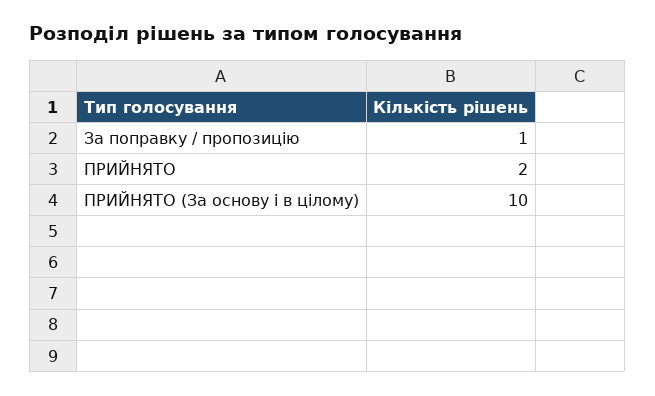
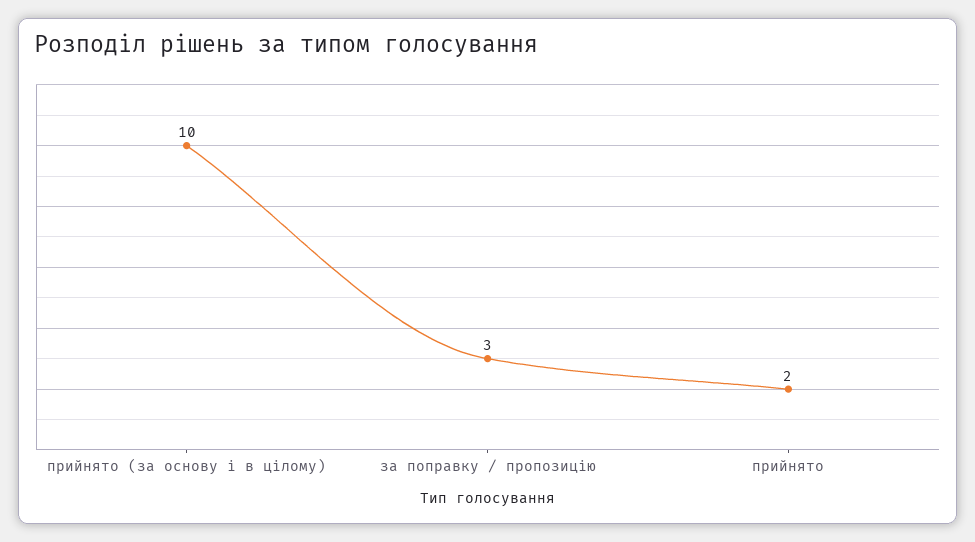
  {
-   "За поправку / пропозицію": 1,
+   "За поправку / пропозицію": 3,
    "ПРИЙНЯТО": 2,
    "ПРИЙНЯТО (За основу і в цілому)": 10
  }

